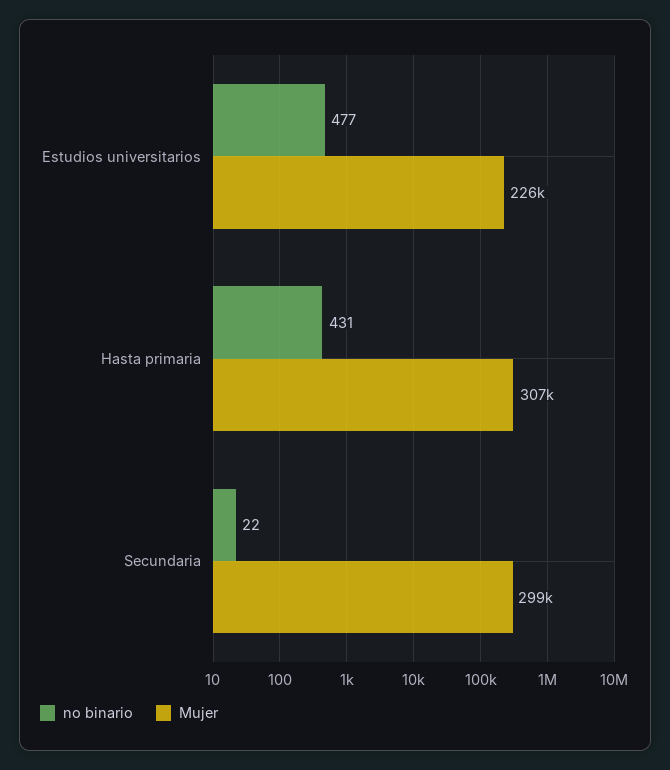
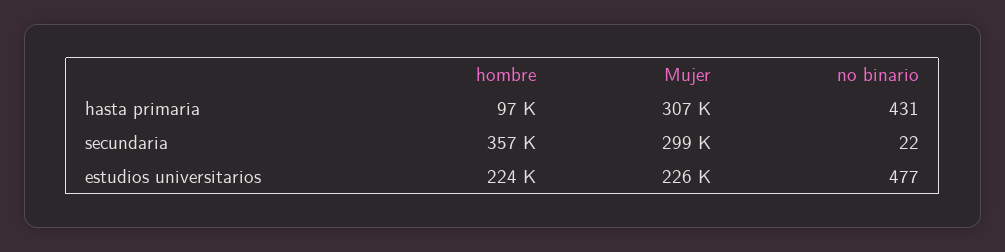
  {
    "no binario": {
      "Estudios universitarios": 477,
      "Hasta primaria": 431,
      "Secundaria": 22
    },
    "Mujer": {
      "Estudios universitarios": 226000,
      "Hasta primaria": 307000,
      "Secundaria": 299000
-   }
+   },
+   "hombre": {
+     "Hasta primaria": 97000,
+     "Secundaria": 357000,
+     "Estudios universitarios": 224000
+   }
  }

